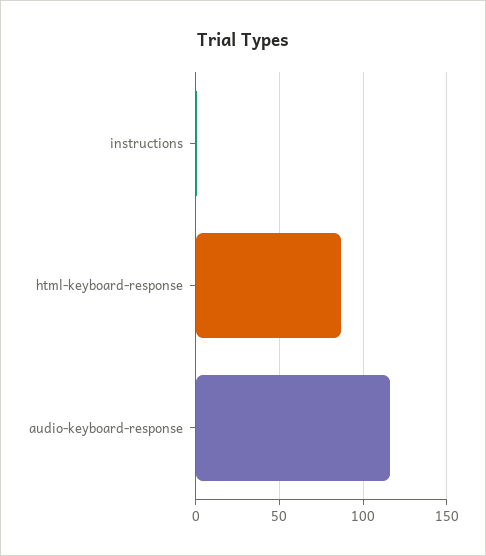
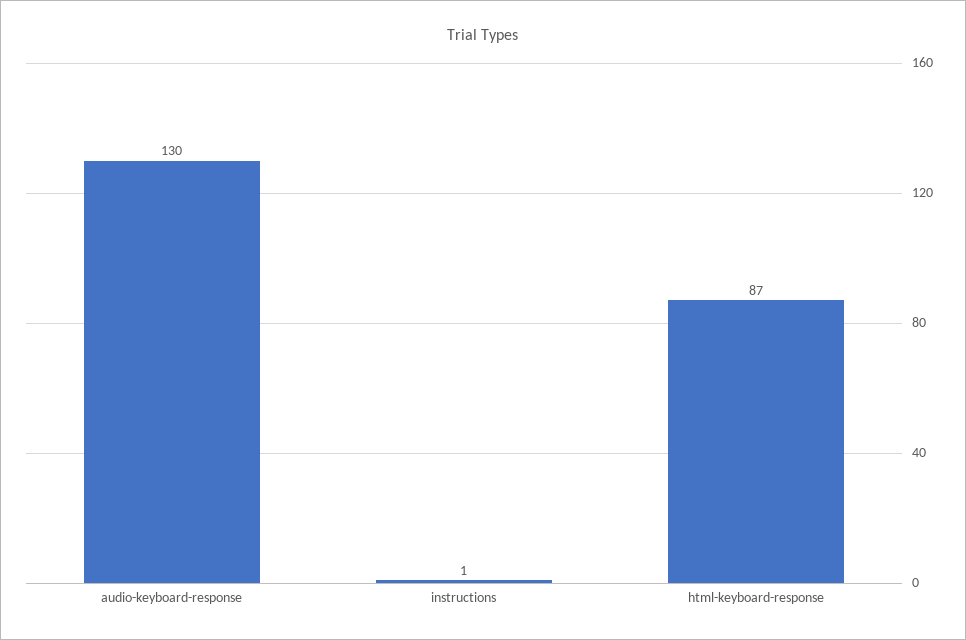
  {
    "instructions": 1,
    "html-keyboard-response": 87,
-   "audio-keyboard-response": 115
+   "audio-keyboard-response": 130
  }

